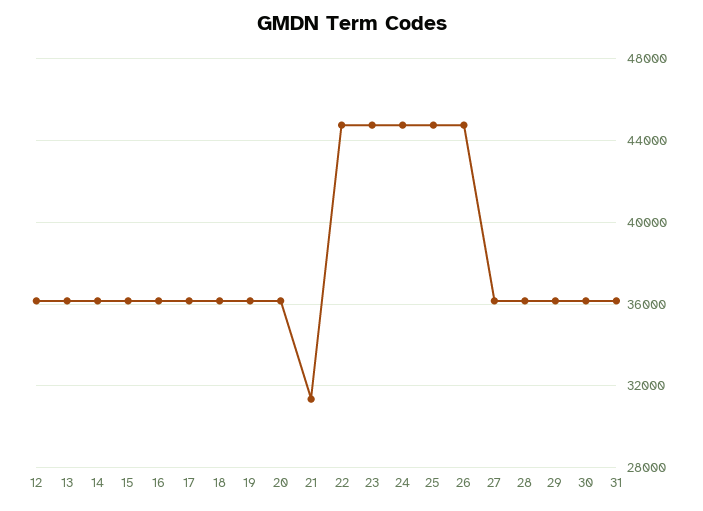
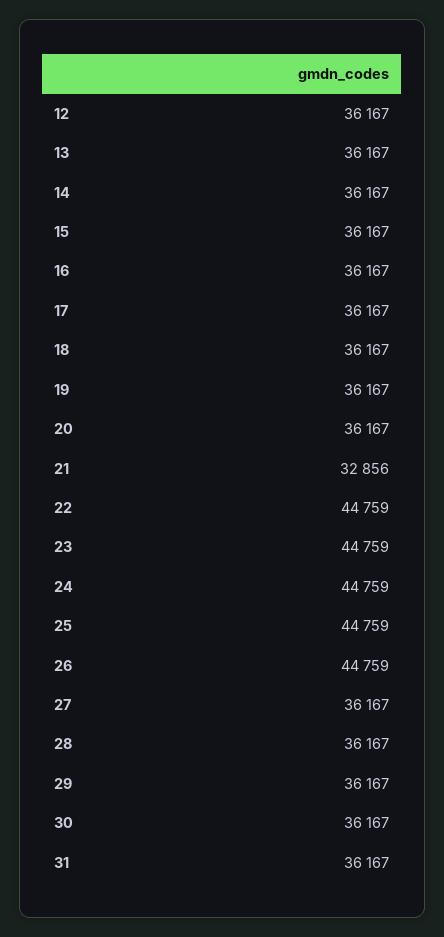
  {
    "12": 36167,
    "13": 36167,
    "14": 36167,
    "15": 36167,
    "16": 36167,
    "17": 36167,
    "18": 36167,
    "19": 36167,
    "20": 36167,
-   "21": 31500,
+   "21": 32856,
    "22": 44759,
    "23": 44759,
    "24": 44759,
    "25": 44759,
    "26": 44759,
    "27": 36167,
    "28": 36167,
    "29": 36167,
    "30": 36167,
    "31": 36167
  }

